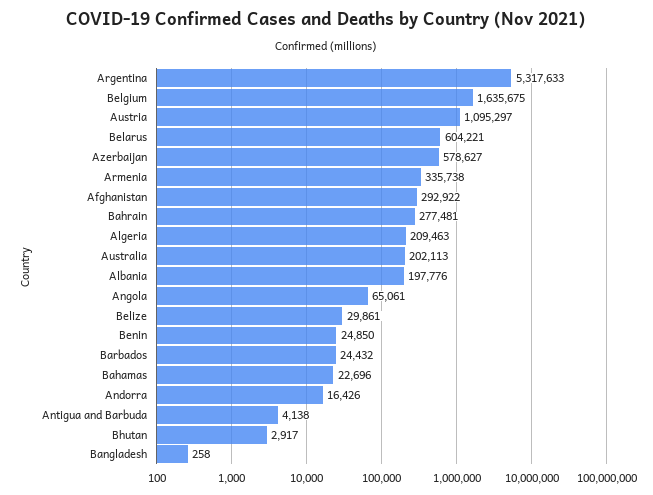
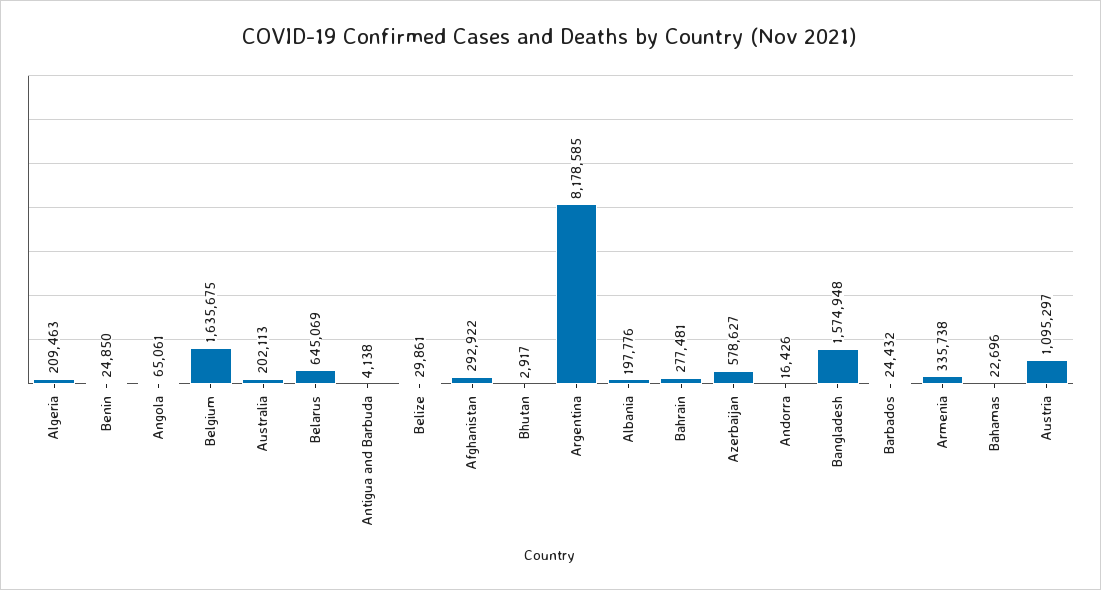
  {
-   "Argentina": 5317633,
+   "Argentina": 8178585,
    "Belgium": 1635675,
    "Austria": 1095297,
-   "Belarus": 604221,
+   "Belarus": 645069,
    "Azerbaijan": 578627,
    "Armenia": 335738,
    "Afghanistan": 292922,
    "Bahrain": 277481,
    "Algeria": 209463,
    "Australia": 202113,
    "Albania": 197776,
    "Angola": 65061,
    "Belize": 29861,
    "Benin": 24850,
    "Barbados": 24432,
    "Bahamas": 22696,
    "Andorra": 16426,
    "Antigua and Barbuda": 4138,
    "Bhutan": 2917,
-   "Bangladesh": 258
+   "Bangladesh": 1574948
  }

